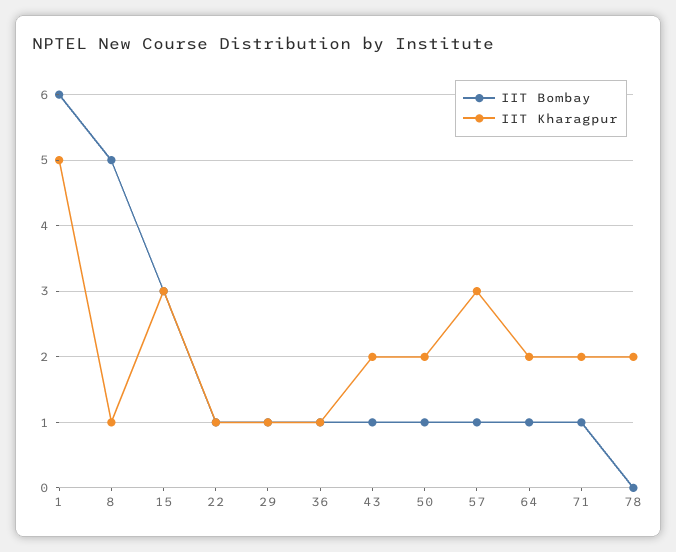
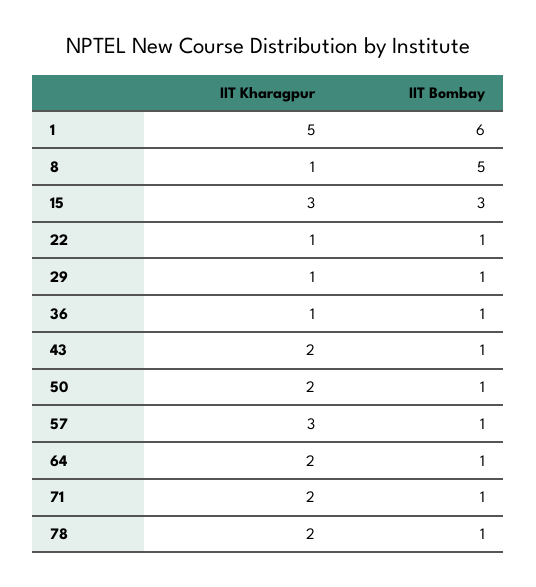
  {
    "IIT Bombay": {
      "1": 6,
      "8": 5,
      "15": 3,
      "22": 1,
      "29": 1,
      "36": 1,
      "43": 1,
      "50": 1,
      "57": 1,
      "64": 1,
      "71": 1,
-     "78": 0
+     "78": 1
    },
    "IIT Kharagpur": {
      "1": 5,
      "8": 1,
      "15": 3,
      "22": 1,
      "29": 1,
      "36": 1,
      "43": 2,
      "50": 2,
      "57": 3,
      "64": 2,
      "71": 2,
      "78": 2
    }
  }

